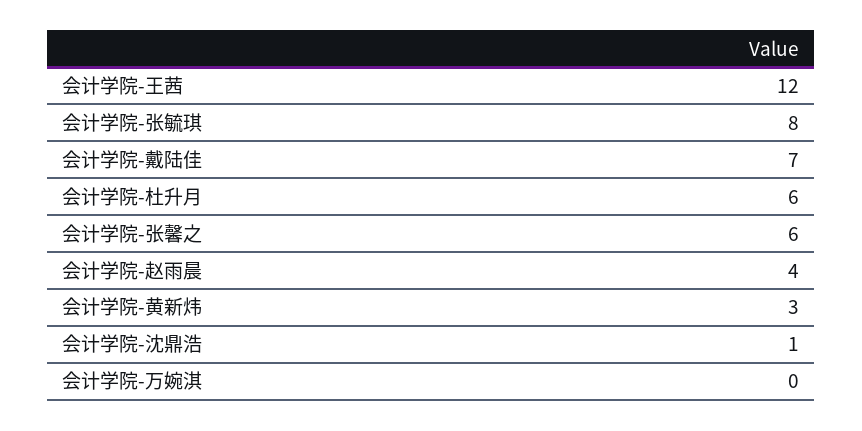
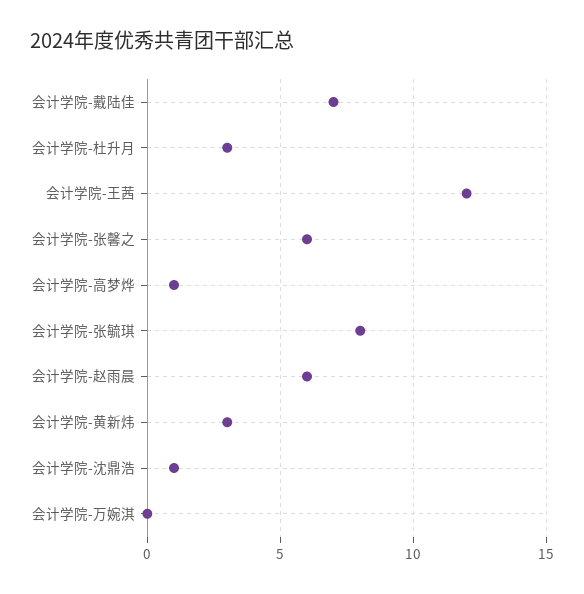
  {
    "会计学院-王茜": 12,
    "会计学院-张毓琪": 8,
    "会计学院-戴陆佳": 7,
-   "会计学院-杜升月": 6,
+   "会计学院-杜升月": 3,
    "会计学院-张馨之": 6,
-   "会计学院-赵雨晨": 4,
+   "会计学院-赵雨晨": 6,
    "会计学院-黄新炜": 3,
    "会计学院-沈鼎浩": 1,
-   "会计学院-万婉淇": 0
+   "会计学院-万婉淇": 0,
+   "会计学院-高梦烨": 1
  }

